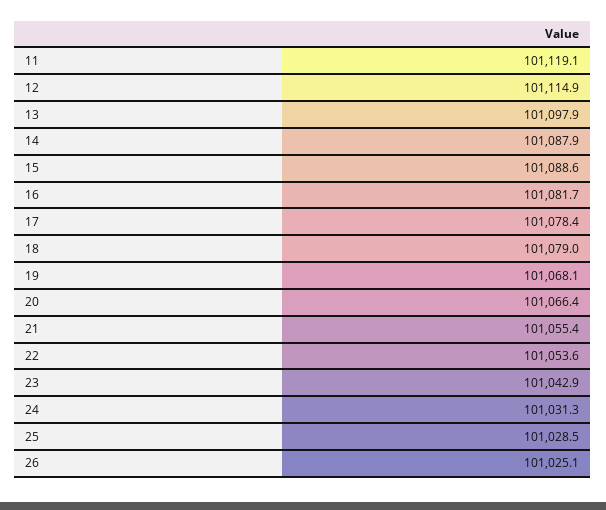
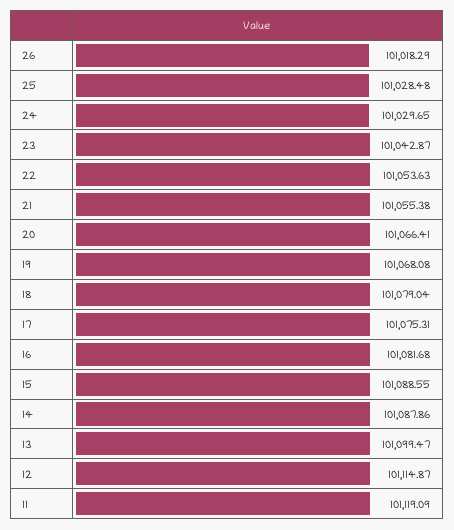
  {
    "11": 101119.09,
    "12": 101114.87,
-   "13": 101097.9,
+   "13": 101099.47,
    "14": 101087.86,
    "15": 101088.55,
    "16": 101081.68,
-   "17": 101078.4,
+   "17": 101075.31,
    "18": 101079.04,
    "19": 101068.08,
    "20": 101066.41,
    "21": 101055.38,
    "22": 101053.63,
    "23": 101042.87,
-   "24": 101031.3,
+   "24": 101029.65,
    "25": 101028.48,
-   "26": 101025.1
+   "26": 101018.29
  }

